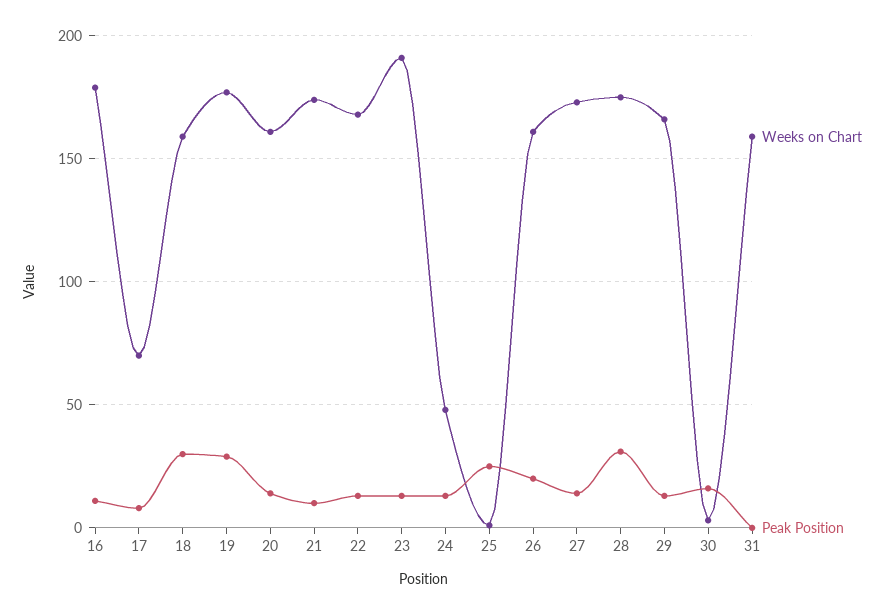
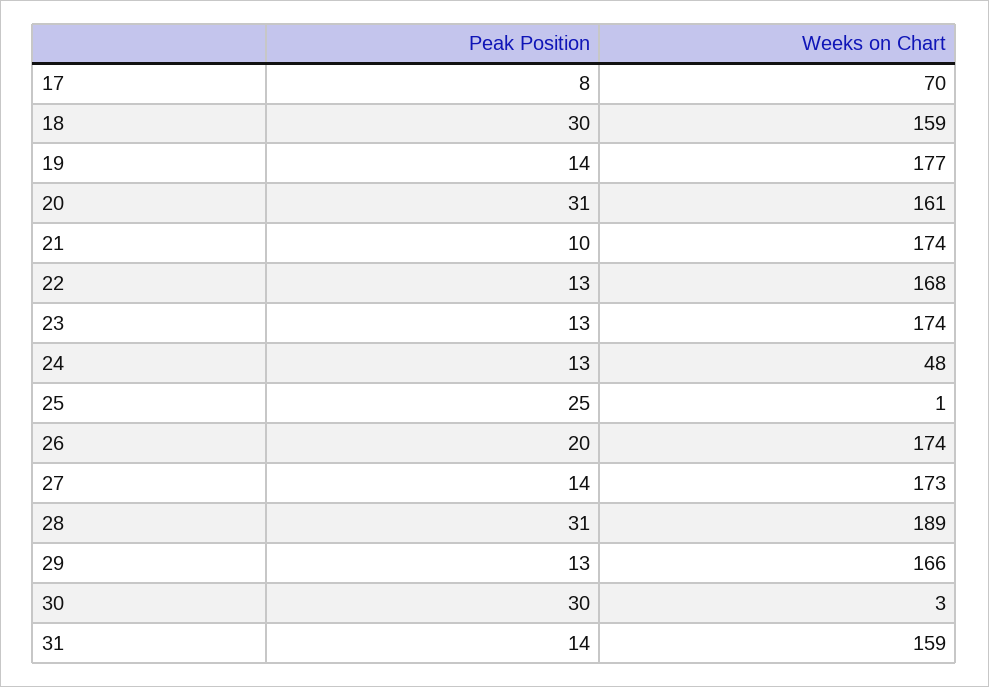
  {
    "Weeks on Chart": {
-     "16": 180,
      "17": 70,
      "18": 159,
      "19": 177,
      "20": 161,
      "21": 174,
      "22": 168,
-     "23": 190,
+     "23": 174,
      "24": 48,
      "25": 1,
-     "26": 160,
+     "26": 174,
      "27": 173,
-     "28": 175,
+     "28": 189,
      "29": 166,
      "30": 3,
      "31": 159
    },
    "Peak Position": {
-     "16": 10,
      "17": 8,
      "18": 30,
-     "19": 30,
+     "19": 14,
-     "20": 15,
+     "20": 31,
      "21": 10,
      "22": 13,
      "23": 13,
      "24": 13,
      "25": 25,
      "26": 20,
      "27": 14,
      "28": 31,
      "29": 13,
-     "30": 15,
+     "30": 30,
-     "31": 0
+     "31": 14
    }
  }

